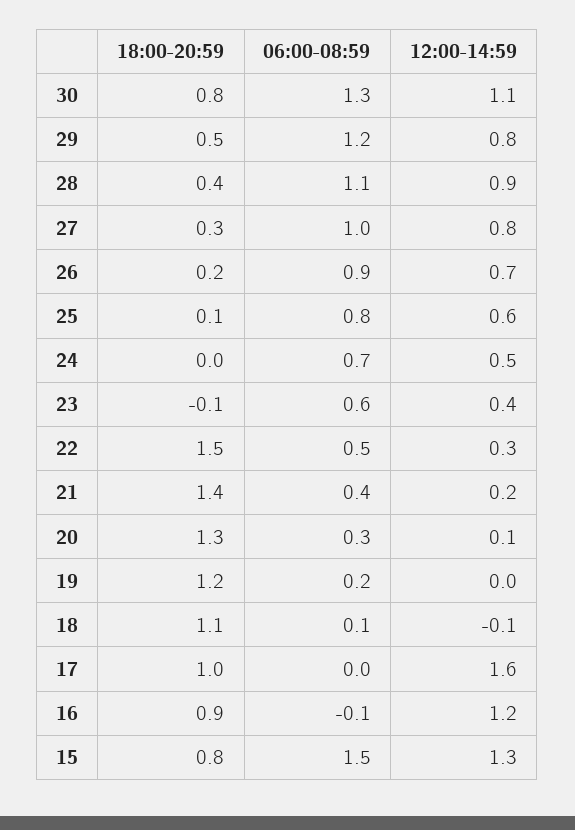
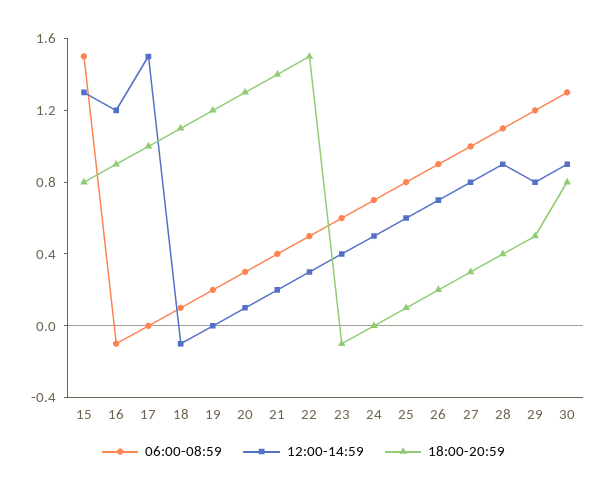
  {
    "18:00-20:59": {
      "30": 0.8,
      "29": 0.5,
      "28": 0.4,
      "27": 0.3,
      "26": 0.2,
      "25": 0.1,
      "24": 0,
      "23": -0.1,
      "22": 1.5,
      "21": 1.4,
      "20": 1.3,
      "19": 1.2,
      "18": 1.1,
      "17": 1,
      "16": 0.9,
      "15": 0.8
    },
    "06:00-08:59": {
      "30": 1.3,
      "29": 1.2,
      "28": 1.1,
      "27": 1,
      "26": 0.9,
      "25": 0.8,
      "24": 0.7,
      "23": 0.6,
      "22": 0.5,
      "21": 0.4,
      "20": 0.3,
      "19": 0.2,
      "18": 0.1,
      "17": 0,
      "16": -0.1,
      "15": 1.5
    },
    "12:00-14:59": {
-     "30": 1.1,
+     "30": 0.9,
      "29": 0.8,
      "28": 0.9,
      "27": 0.8,
      "26": 0.7,
      "25": 0.6,
      "24": 0.5,
      "23": 0.4,
      "22": 0.3,
      "21": 0.2,
      "20": 0.1,
      "19": 0,
      "18": -0.1,
-     "17": 1.6,
+     "17": 1.5,
      "16": 1.2,
      "15": 1.3
    }
  }

